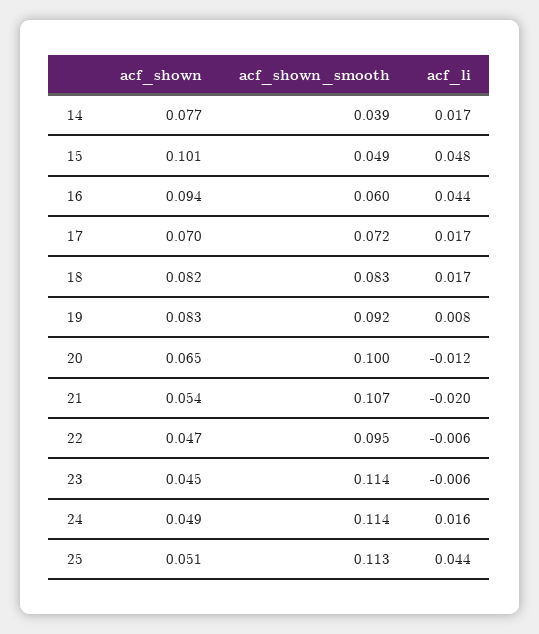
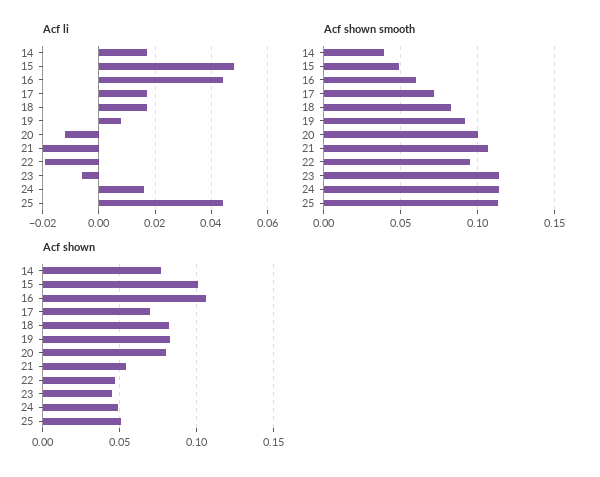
  {
    "acf_shown": {
      "14": 0.077,
      "15": 0.101,
-     "16": 0.094,
+     "16": 0.105,
      "17": 0.07,
      "18": 0.082,
      "19": 0.083,
-     "20": 0.065,
+     "20": 0.08,
      "21": 0.054,
      "22": 0.047,
      "23": 0.045,
      "24": 0.049,
      "25": 0.051
    },
    "acf_shown_smooth": {
      "14": 0.039,
      "15": 0.049,
      "16": 0.06,
      "17": 0.072,
      "18": 0.083,
      "19": 0.092,
      "20": 0.1,
      "21": 0.107,
      "22": 0.095,
      "23": 0.114,
      "24": 0.114,
      "25": 0.113
    },
    "acf_li": {
      "14": 0.017,
      "15": 0.048,
      "16": 0.044,
      "17": 0.017,
      "18": 0.017,
      "19": 0.008,
      "20": -0.012,
      "21": -0.02,
-     "22": -0.006,
+     "22": -0.02,
      "23": -0.006,
      "24": 0.016,
      "25": 0.044
    }
  }

